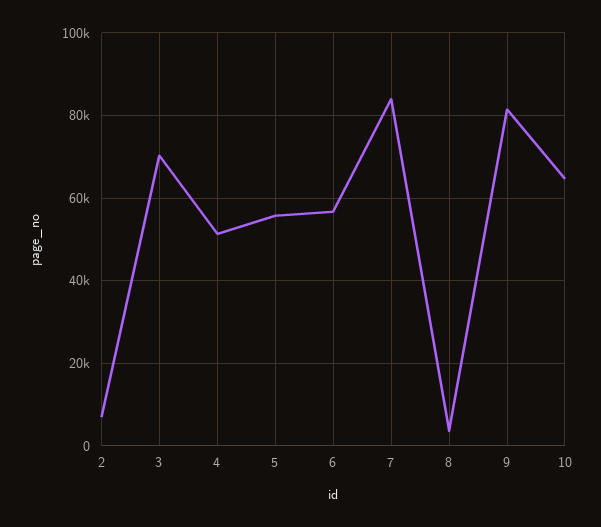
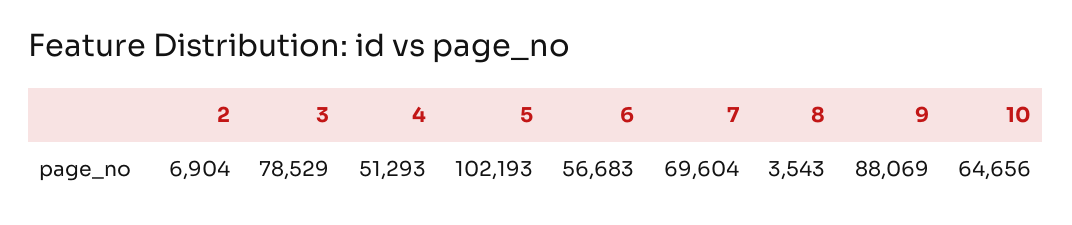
  {
    "2": 6904,
-   "3": 70000,
+   "3": 78529,
    "4": 51293,
-   "5": 56000,
+   "5": 102193,
    "6": 56683,
-   "7": 84000,
+   "7": 69604,
    "8": 3543,
-   "9": 82000,
+   "9": 88069,
    "10": 64656
  }

